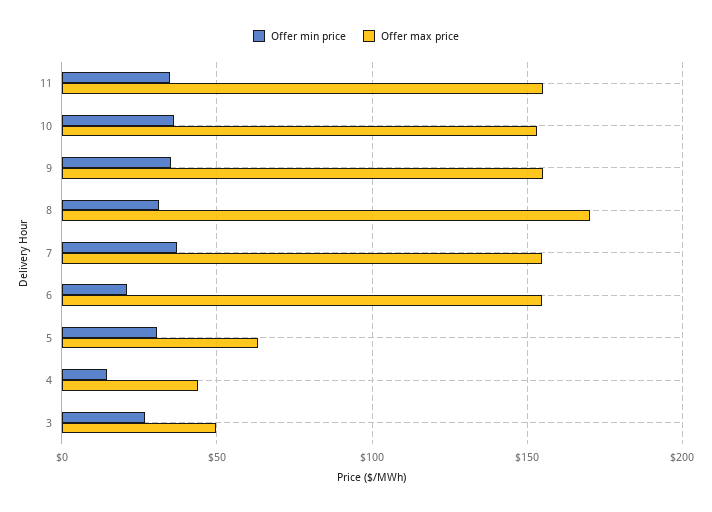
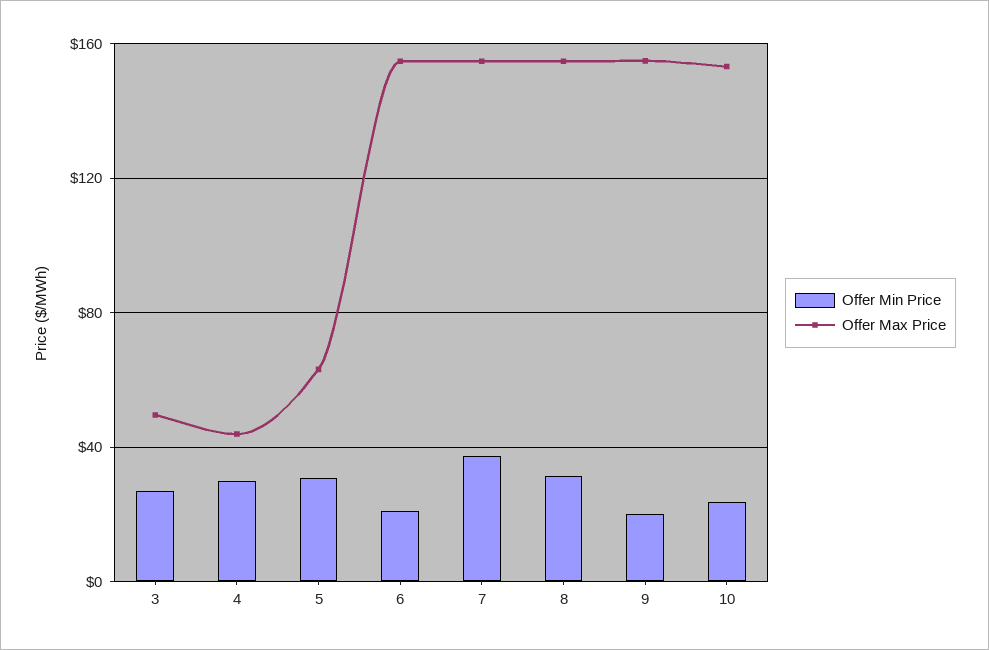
  {
    "Offer min price": {
-     "11": 35,
-     "10": 35,
+     "10": 25,
-     "9": 35,
+     "9": 20,
      "8": 30,
      "7": 35,
      "6": 20,
      "5": 30,
-     "4": 15,
+     "4": 30,
      "3": 25
    },
    "Offer max price": {
-     "11": 155,
      "10": 155,
      "9": 155,
-     "8": 170,
+     "8": 155,
      "7": 155,
      "6": 155,
      "5": 65,
      "4": 45,
      "3": 50
    }
  }

